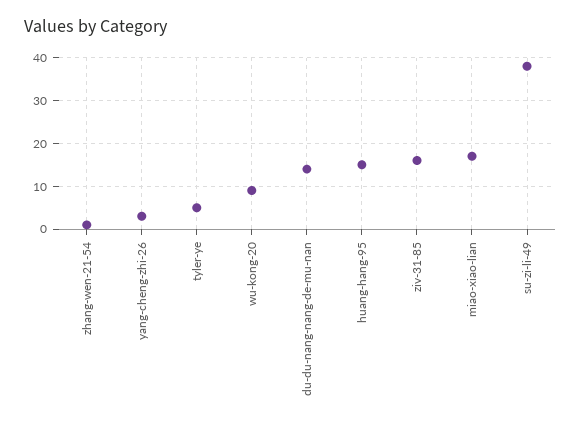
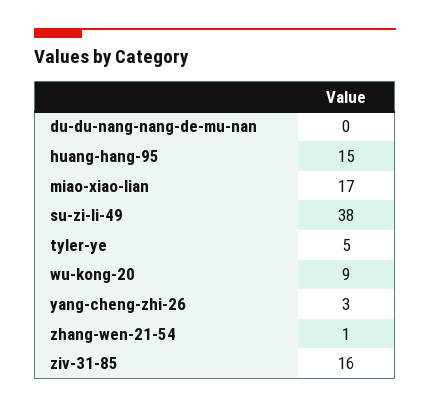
  {
    "zhang-wen-21-54": 1,
    "yang-cheng-zhi-26": 3,
    "tyler-ye": 5,
    "wu-kong-20": 9,
-   "du-du-nang-nang-de-mu-nan": 15,
+   "du-du-nang-nang-de-mu-nan": 0,
    "huang-hang-95": 15,
    "ziv-31-85": 16,
    "miao-xiao-lian": 17,
    "su-zi-li-49": 38
  }

